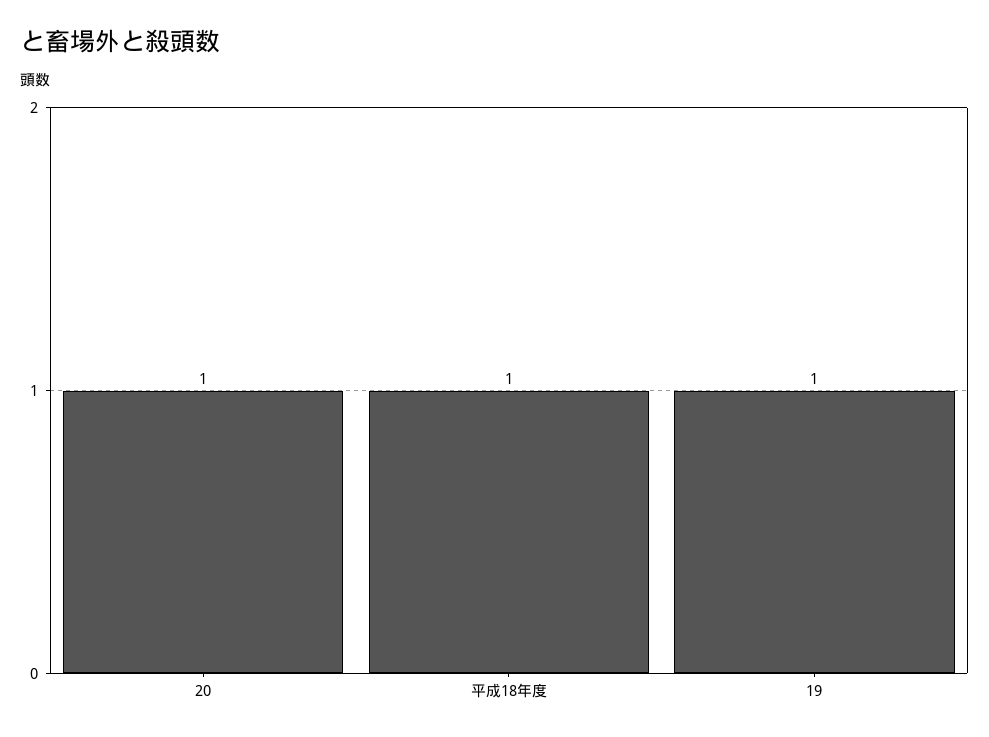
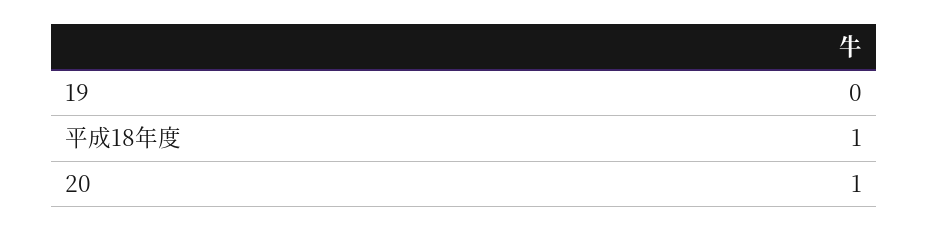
  {
    "20": 1,
    "平成18年度": 1,
-   "19": 1
+   "19": 0
  }

